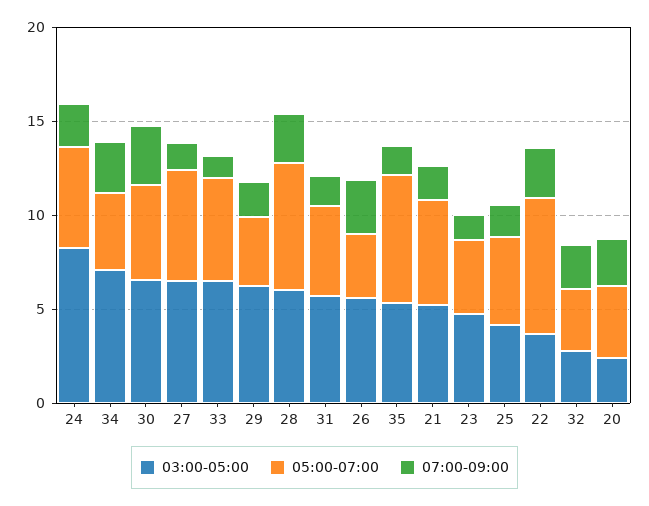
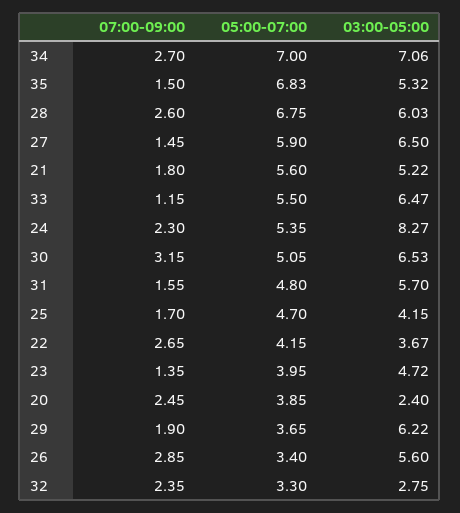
  {
    "03:00-05:00": {
      "24": 8.27,
      "34": 7.06,
      "30": 6.53,
      "27": 6.5,
      "33": 6.47,
      "29": 6.22,
      "28": 6.03,
      "31": 5.7,
      "26": 5.6,
      "35": 5.32,
      "21": 5.22,
      "23": 4.72,
      "25": 4.15,
      "22": 3.67,
      "32": 2.75,
      "20": 2.4
    },
    "05:00-07:00": {
      "24": 5.35,
-     "34": 4,
+     "34": 7,
      "30": 5.05,
      "27": 5.9,
      "33": 5.5,
      "29": 3.65,
      "28": 6.75,
      "31": 4.8,
      "26": 3.4,
      "35": 6.83,
      "21": 5.6,
      "23": 3.95,
      "25": 4.7,
-     "22": 7,
+     "22": 4.15,
      "32": 3.3,
      "20": 3.85
    },
    "07:00-09:00": {
      "24": 2.3,
      "34": 2.7,
      "30": 3.15,
      "27": 1.45,
      "33": 1.15,
      "29": 1.9,
      "28": 2.6,
      "31": 1.55,
      "26": 2.85,
      "35": 1.5,
      "21": 1.8,
      "23": 1.35,
      "25": 1.7,
      "22": 2.65,
      "32": 2.35,
      "20": 2.45
    }
  }

